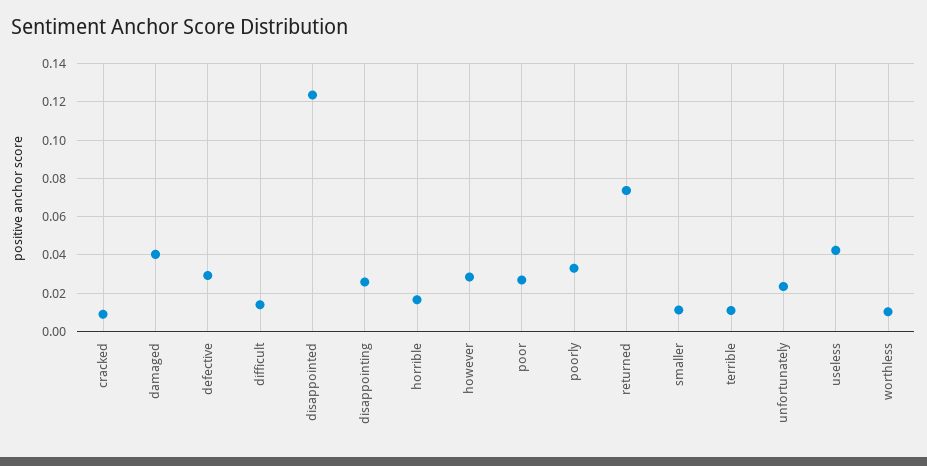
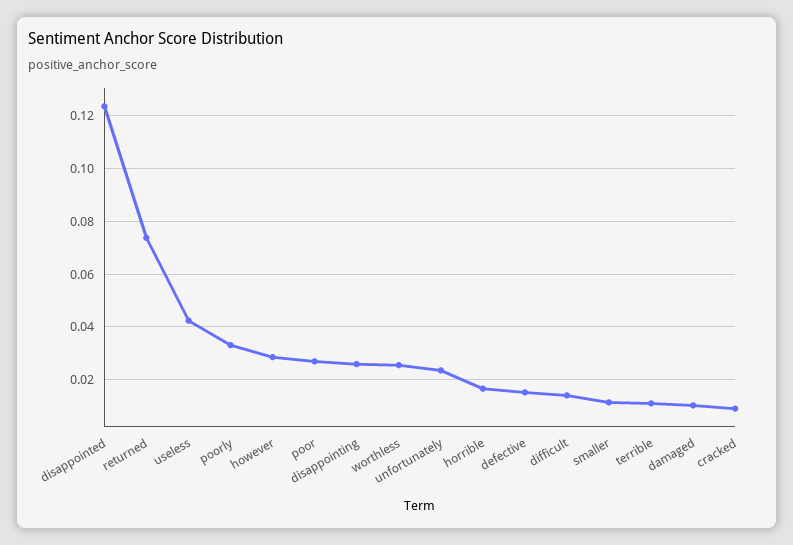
  {
    "cracked": 0.01,
-   "damaged": 0.04,
+   "damaged": 0.01,
-   "defective": 0.03,
+   "defective": 0.015,
    "difficult": 0.015,
    "disappointed": 0.1225,
    "disappointing": 0.025,
    "horrible": 0.0175,
    "however": 0.0275,
    "poor": 0.0275,
    "poorly": 0.0325,
    "returned": 0.0725,
    "smaller": 0.0125,
    "terrible": 0.01,
    "unfortunately": 0.0225,
    "useless": 0.0425,
-   "worthless": 0.01
+   "worthless": 0.025
  }

